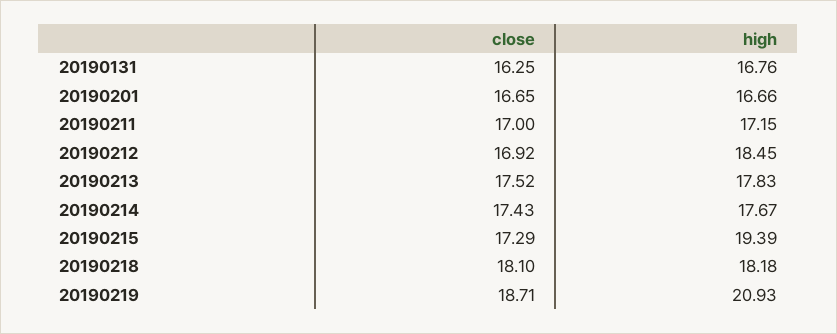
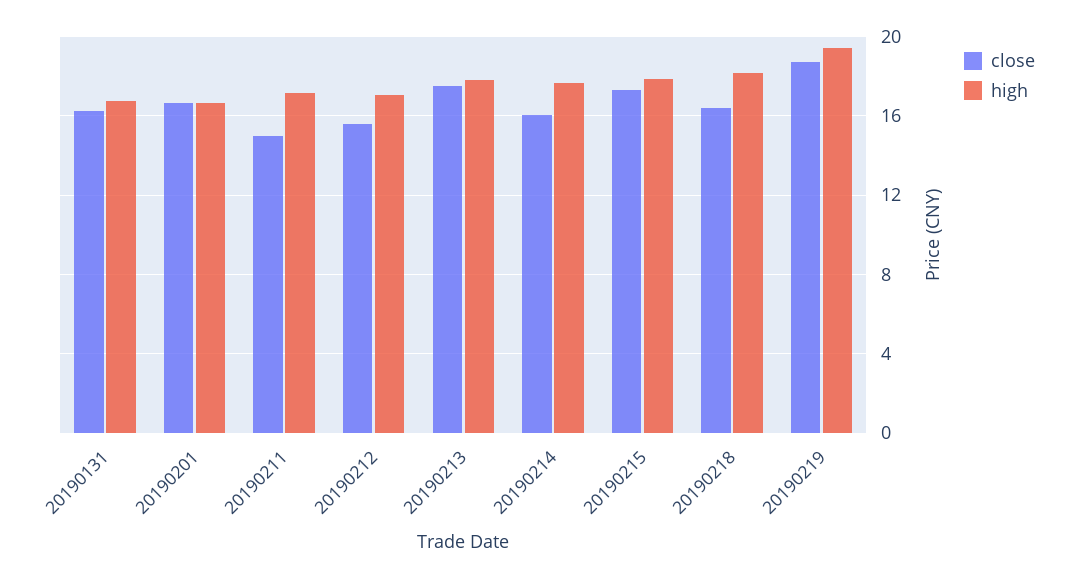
  {
    "close": {
      "20190131": 16.25,
      "20190201": 16.65,
-     "20190211": 17,
+     "20190211": 15,
-     "20190212": 16.92,
+     "20190212": 15.5,
      "20190213": 17.52,
-     "20190214": 17.43,
+     "20190214": 16,
      "20190215": 17.29,
-     "20190218": 18.1,
+     "20190218": 16.5,
      "20190219": 18.71
    },
    "high": {
      "20190131": 16.76,
      "20190201": 16.66,
      "20190211": 17.15,
-     "20190212": 18.45,
+     "20190212": 17,
      "20190213": 17.83,
      "20190214": 17.67,
-     "20190215": 19.39,
+     "20190215": 18,
      "20190218": 18.18,
-     "20190219": 20.93
+     "20190219": 19.5
    }
  }

